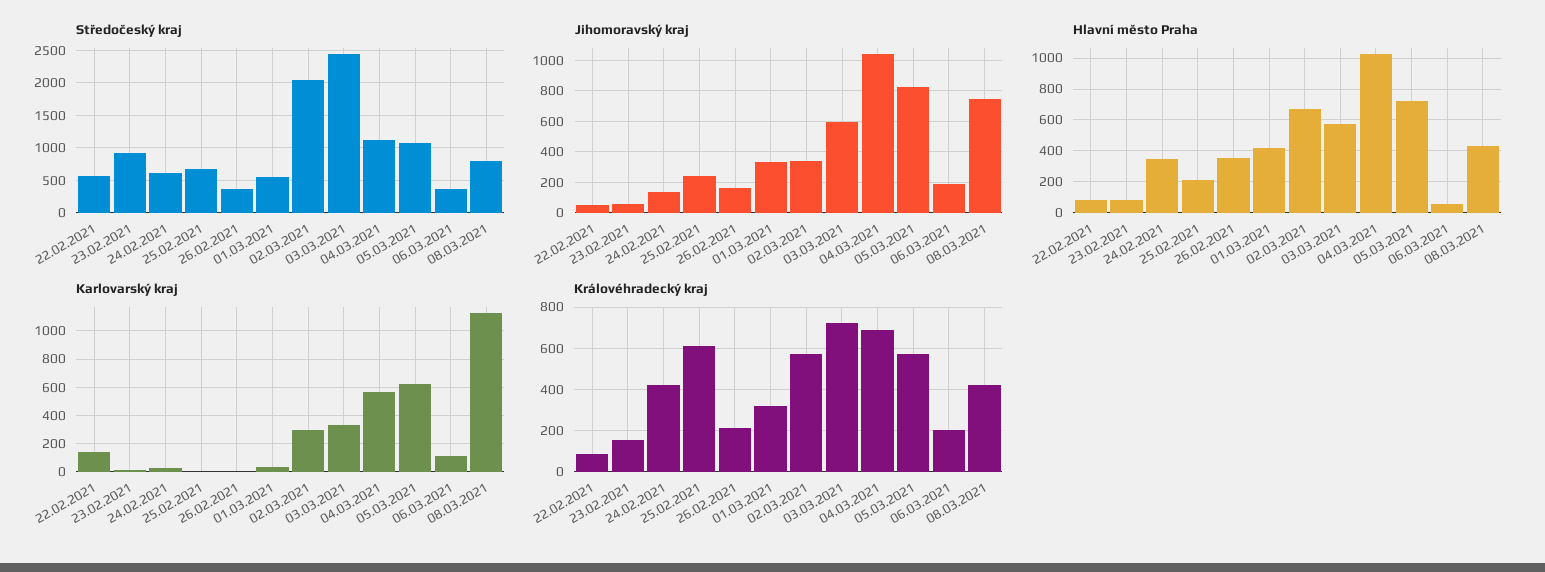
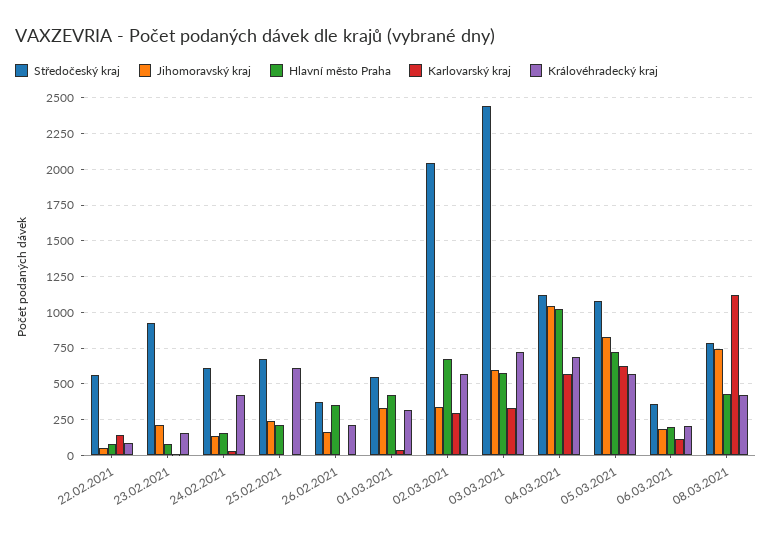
  {
    "Středočeský kraj": {
      "22.02.2021": 550,
      "23.02.2021": 950,
      "24.02.2021": 600,
      "25.02.2021": 650,
      "26.02.2021": 350,
      "01.03.2021": 550,
      "02.03.2021": 2050,
      "03.03.2021": 2450,
      "04.03.2021": 1100,
      "05.03.2021": 1100,
      "06.03.2021": 350,
      "08.03.2021": 800
    },
    "Jihomoravský kraj": {
      "22.02.2021": 50,
-     "23.02.2021": 50,
+     "23.02.2021": 200,
      "24.02.2021": 150,
      "25.02.2021": 250,
      "26.02.2021": 150,
      "01.03.2021": 350,
      "02.03.2021": 350,
      "03.03.2021": 600,
      "04.03.2021": 1050,
      "05.03.2021": 850,
      "06.03.2021": 200,
      "08.03.2021": 750
    },
    "Hlavní město Praha": {
      "22.02.2021": 100,
      "23.02.2021": 100,
-     "24.02.2021": 350,
+     "24.02.2021": 150,
      "25.02.2021": 200,
      "26.02.2021": 350,
      "01.03.2021": 400,
      "02.03.2021": 650,
      "03.03.2021": 550,
      "04.03.2021": 1050,
      "05.03.2021": 700,
-     "06.03.2021": 50,
+     "06.03.2021": 200,
      "08.03.2021": 450
    },
    "Karlovarský kraj": {
      "22.02.2021": 150,
      "23.02.2021": 0,
      "24.02.2021": 50,
      "25.02.2021": 0,
      "26.02.2021": 0,
      "01.03.2021": 50,
      "02.03.2021": 300,
      "03.03.2021": 350,
      "04.03.2021": 550,
      "05.03.2021": 600,
      "06.03.2021": 100,
      "08.03.2021": 1100
    },
    "Královéhradecký kraj": {
      "22.02.2021": 100,
      "23.02.2021": 150,
      "24.02.2021": 400,
      "25.02.2021": 600,
      "26.02.2021": 200,
      "01.03.2021": 300,
      "02.03.2021": 550,
      "03.03.2021": 700,
      "04.03.2021": 700,
      "05.03.2021": 550,
      "06.03.2021": 200,
      "08.03.2021": 400
    }
  }

